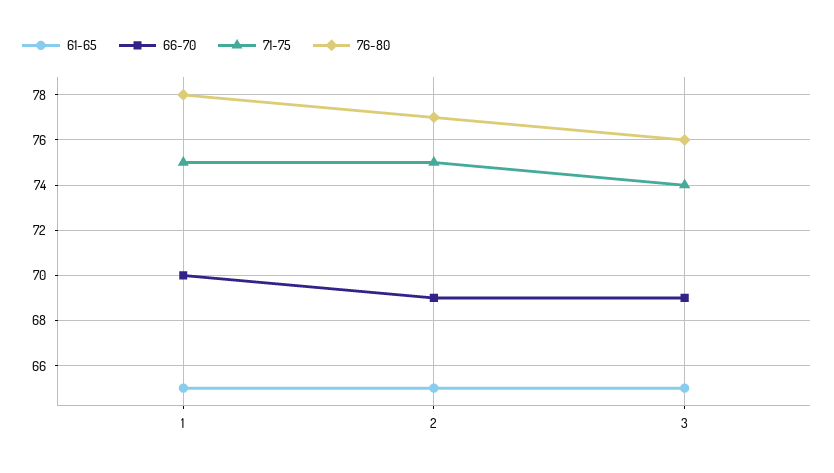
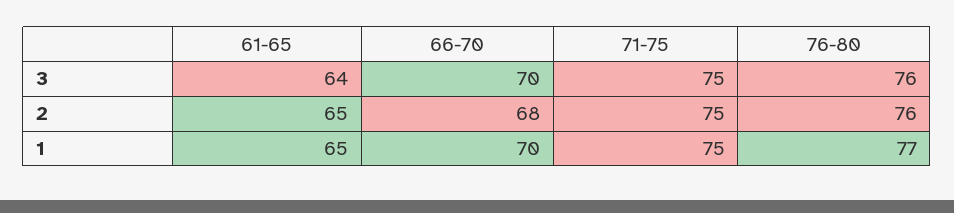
  {
    "61-65": {
      "1": 65,
      "2": 65,
-     "3": 65
+     "3": 64
    },
    "66-70": {
      "1": 70,
-     "2": 69,
+     "2": 68,
-     "3": 69
+     "3": 70
    },
    "71-75": {
      "1": 75,
      "2": 75,
-     "3": 74
+     "3": 75
    },
    "76-80": {
-     "1": 78,
+     "1": 77,
-     "2": 77,
+     "2": 76,
      "3": 76
    }
  }

